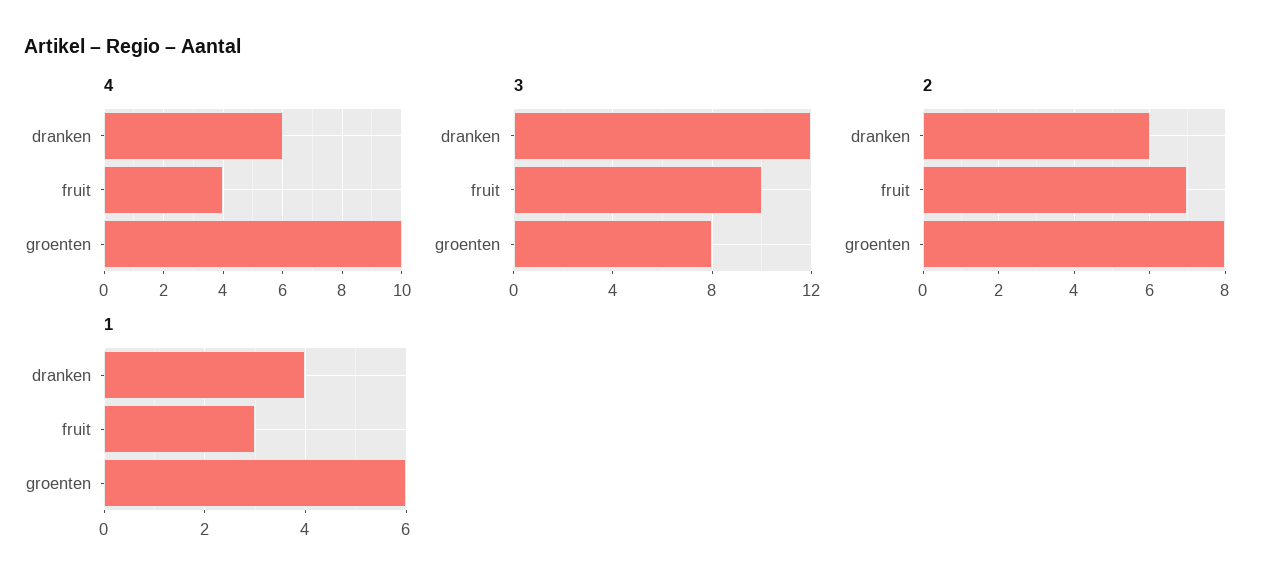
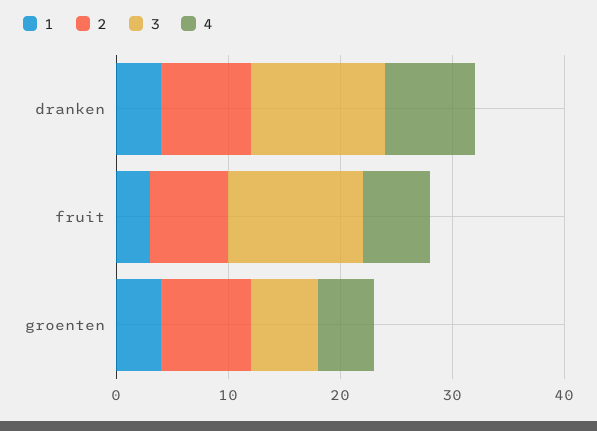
  {
    "4": {
-     "dranken": 6,
+     "dranken": 8,
-     "fruit": 4,
+     "fruit": 6,
-     "groenten": 10
+     "groenten": 5
    },
    "3": {
      "dranken": 12,
-     "fruit": 10,
+     "fruit": 12,
-     "groenten": 8
+     "groenten": 6
    },
    "2": {
-     "dranken": 6,
+     "dranken": 8,
      "fruit": 7,
      "groenten": 8
    },
    "1": {
      "dranken": 4,
      "fruit": 3,
-     "groenten": 6
+     "groenten": 4
    }
  }

